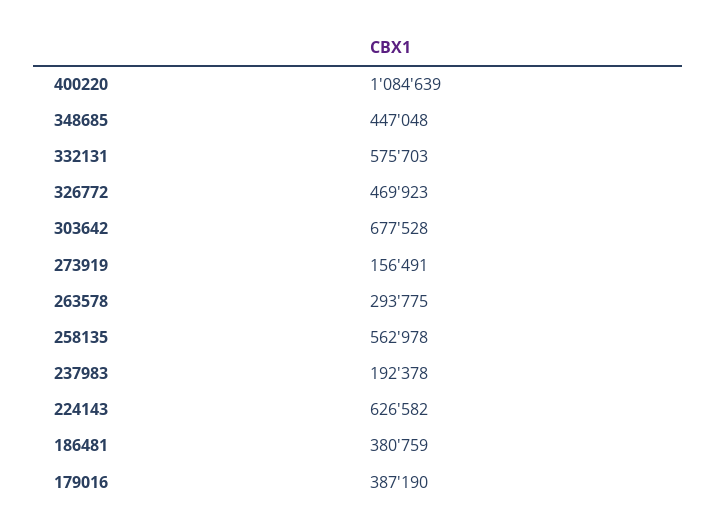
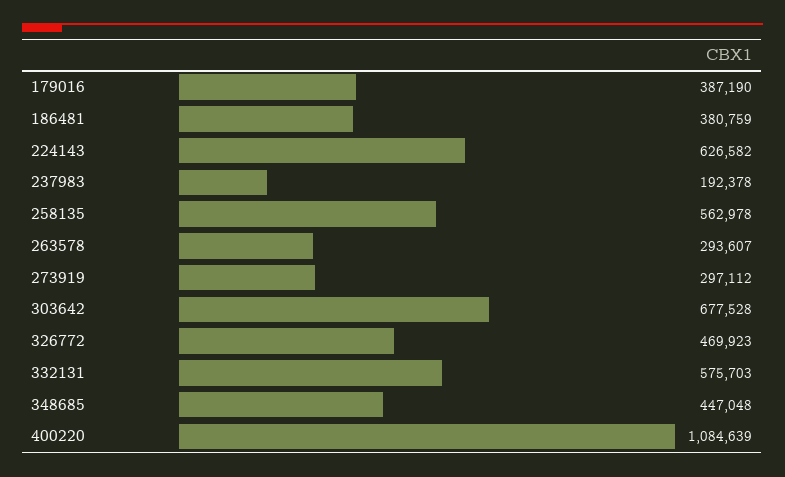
  {
    "400220": 1084639,
    "348685": 447048,
    "332131": 575703,
    "326772": 469923,
    "303642": 677528,
-   "273919": 156491,
+   "273919": 297112,
-   "263578": 293775,
+   "263578": 293607,
    "258135": 562978,
    "237983": 192378,
    "224143": 626582,
    "186481": 380759,
    "179016": 387190
  }

